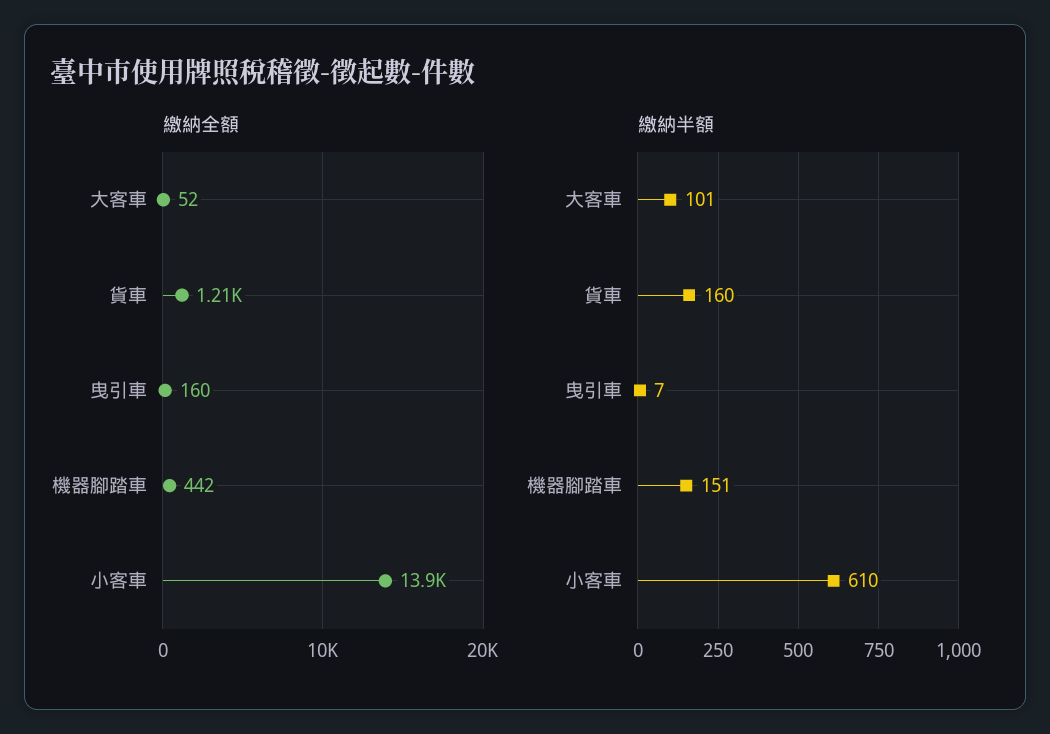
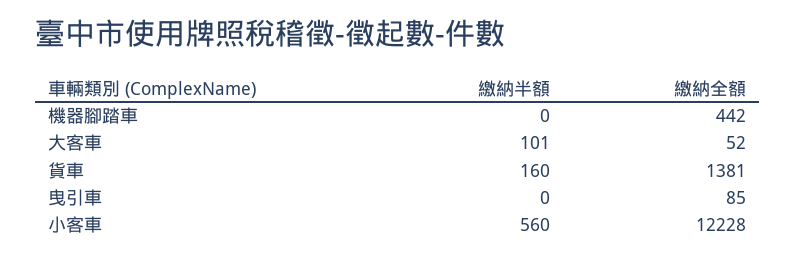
  {
    "繳納全額": {
      "大客車": 52,
-     "貨車": 1210,
+     "貨車": 1381,
-     "曳引車": 160,
+     "曳引車": 85,
      "機器腳踏車": 442,
-     "小客車": 13900
+     "小客車": 12228
    },
    "繳納半額": {
      "大客車": 101,
      "貨車": 160,
-     "曳引車": 7,
+     "曳引車": 0,
-     "機器腳踏車": 151,
+     "機器腳踏車": 0,
-     "小客車": 610
+     "小客車": 560
    }
  }

